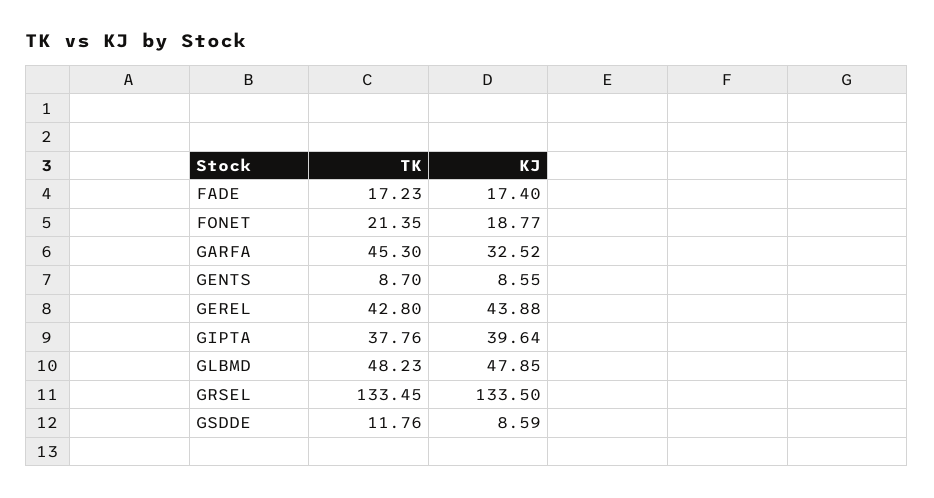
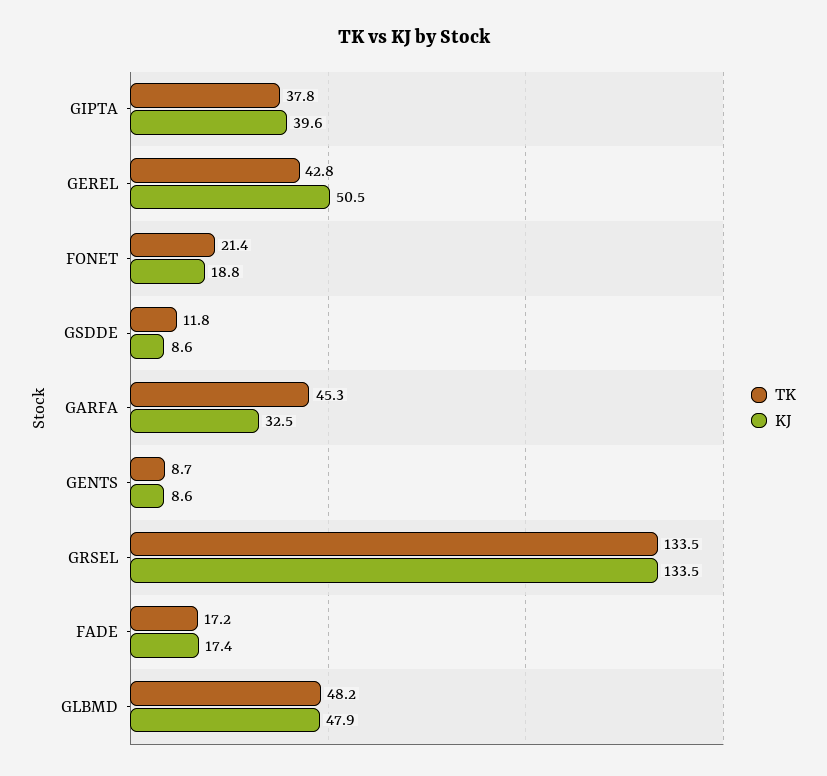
  {
    "TK": {
      "FADE": 17.23,
      "FONET": 21.35,
      "GARFA": 45.3,
      "GENTS": 8.7,
      "GEREL": 42.8,
      "GIPTA": 37.76,
      "GLBMD": 48.23,
      "GRSEL": 133.45,
      "GSDDE": 11.76
    },
    "KJ": {
      "FADE": 17.4,
      "FONET": 18.77,
      "GARFA": 32.52,
      "GENTS": 8.55,
-     "GEREL": 43.88,
+     "GEREL": 50.5,
      "GIPTA": 39.64,
      "GLBMD": 47.85,
      "GRSEL": 133.5,
      "GSDDE": 8.59
    }
  }

